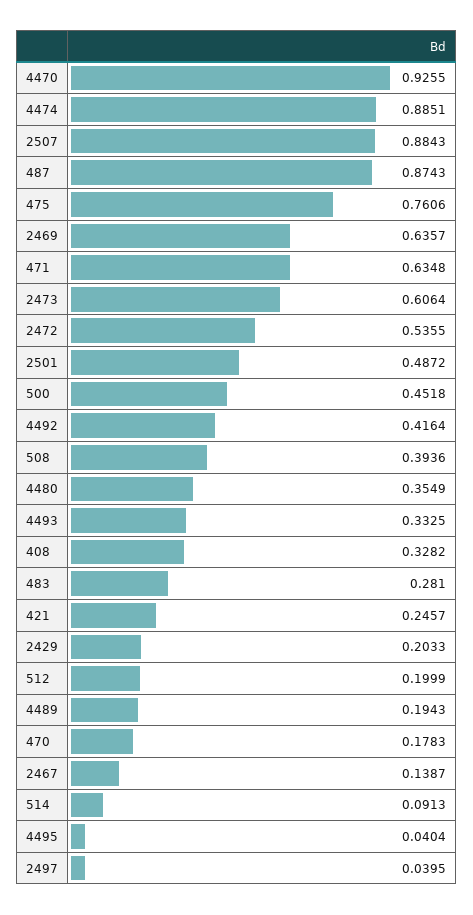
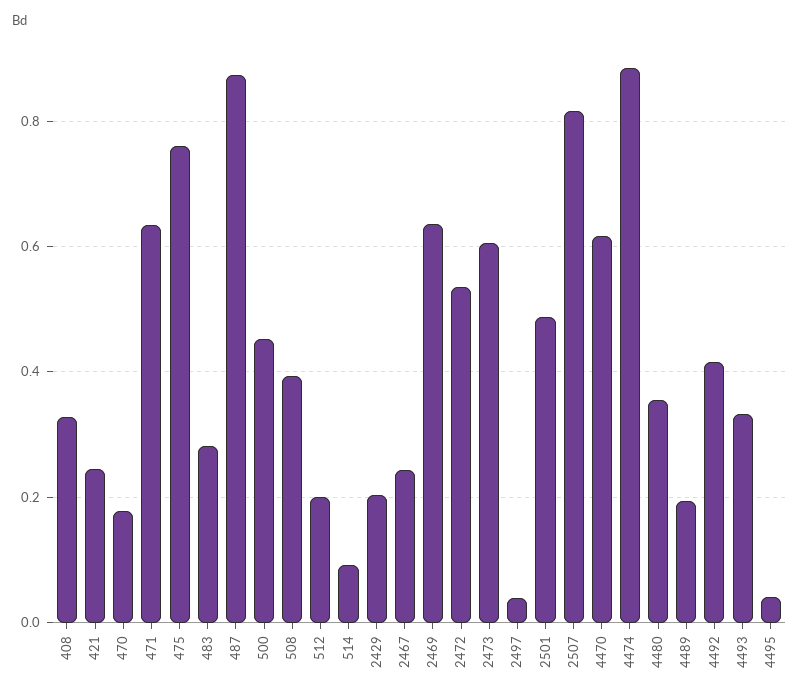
  {
-   "4470": 0.9255,
+   "4470": 0.62,
    "4474": 0.8851,
-   "2507": 0.8843,
+   "2507": 0.82,
    "487": 0.8743,
    "475": 0.7606,
    "2469": 0.6357,
    "471": 0.6348,
    "2473": 0.6064,
    "2472": 0.5355,
    "2501": 0.4872,
    "500": 0.4518,
    "4492": 0.4164,
    "508": 0.3936,
    "4480": 0.3549,
    "4493": 0.3325,
    "408": 0.3282,
    "483": 0.281,
    "421": 0.2457,
    "2429": 0.2033,
    "512": 0.1999,
    "4489": 0.1943,
    "470": 0.1783,
-   "2467": 0.1387,
+   "2467": 0.24,
    "514": 0.0913,
    "4495": 0.0404,
    "2497": 0.0395
  }

